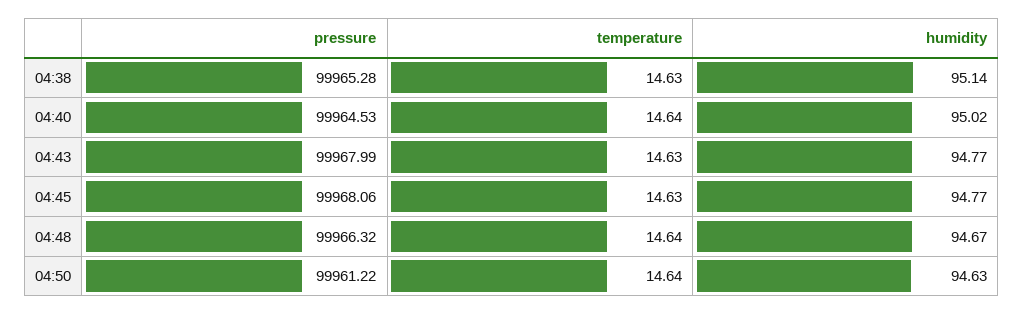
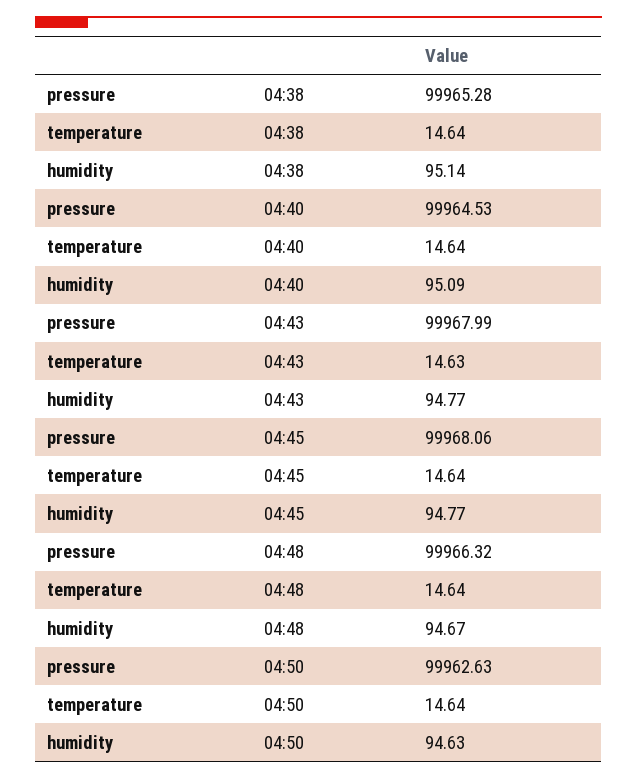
  {
    "pressure": {
      "04:38": 99965.28,
      "04:40": 99964.53,
      "04:43": 99967.99,
      "04:45": 99968.06,
      "04:48": 99966.32,
-     "04:50": 99961.22
+     "04:50": 99962.63
    },
    "temperature": {
-     "04:38": 14.63,
+     "04:38": 14.64,
      "04:40": 14.64,
      "04:43": 14.63,
-     "04:45": 14.63,
+     "04:45": 14.64,
      "04:48": 14.64,
      "04:50": 14.64
    },
    "humidity": {
      "04:38": 95.14,
-     "04:40": 95.02,
+     "04:40": 95.09,
      "04:43": 94.77,
      "04:45": 94.77,
      "04:48": 94.67,
      "04:50": 94.63
    }
  }

